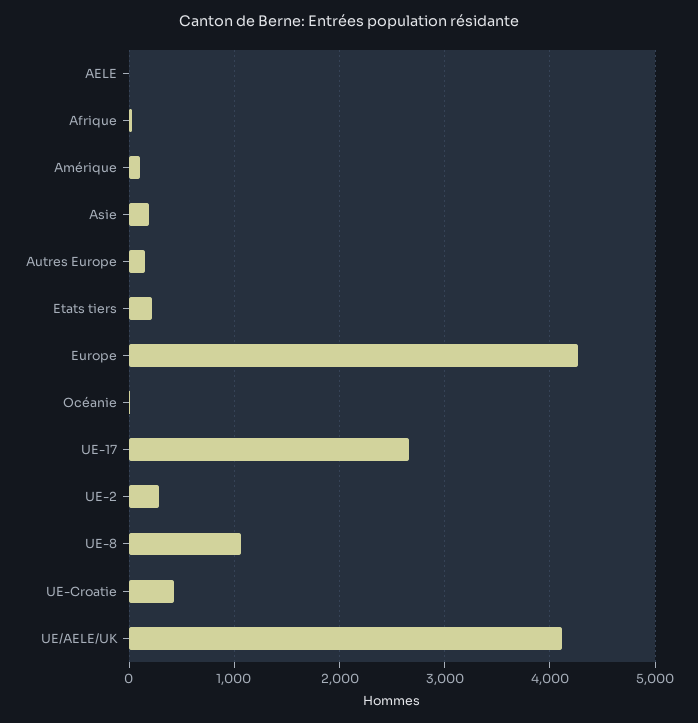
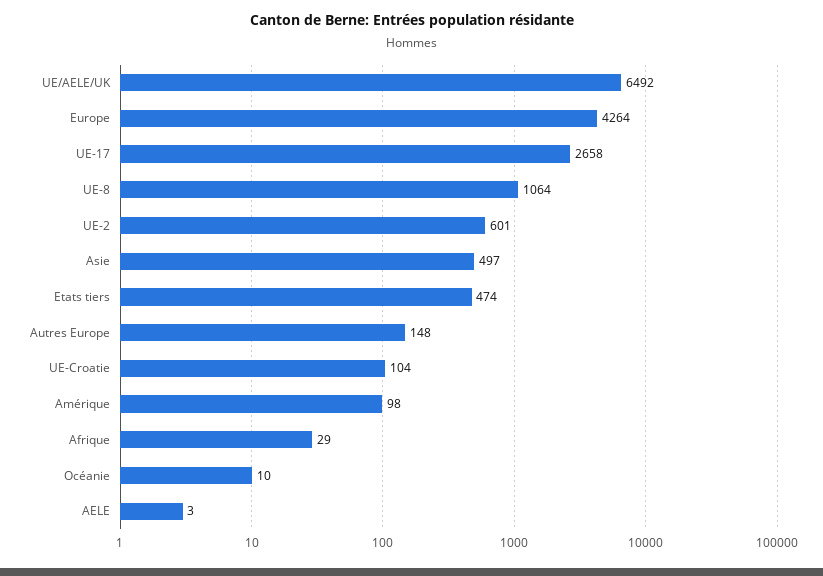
  {
    "AELE": 3,
    "Afrique": 29,
    "Amérique": 98,
-   "Asie": 200,
+   "Asie": 497,
    "Autres Europe": 148,
-   "Etats tiers": 200,
+   "Etats tiers": 474,
    "Europe": 4264,
    "Océanie": 10,
    "UE-17": 2658,
-   "UE-2": 300,
+   "UE-2": 601,
    "UE-8": 1064,
-   "UE-Croatie": 400,
+   "UE-Croatie": 104,
-   "UE/AELE/UK": 4100
+   "UE/AELE/UK": 6492
  }

